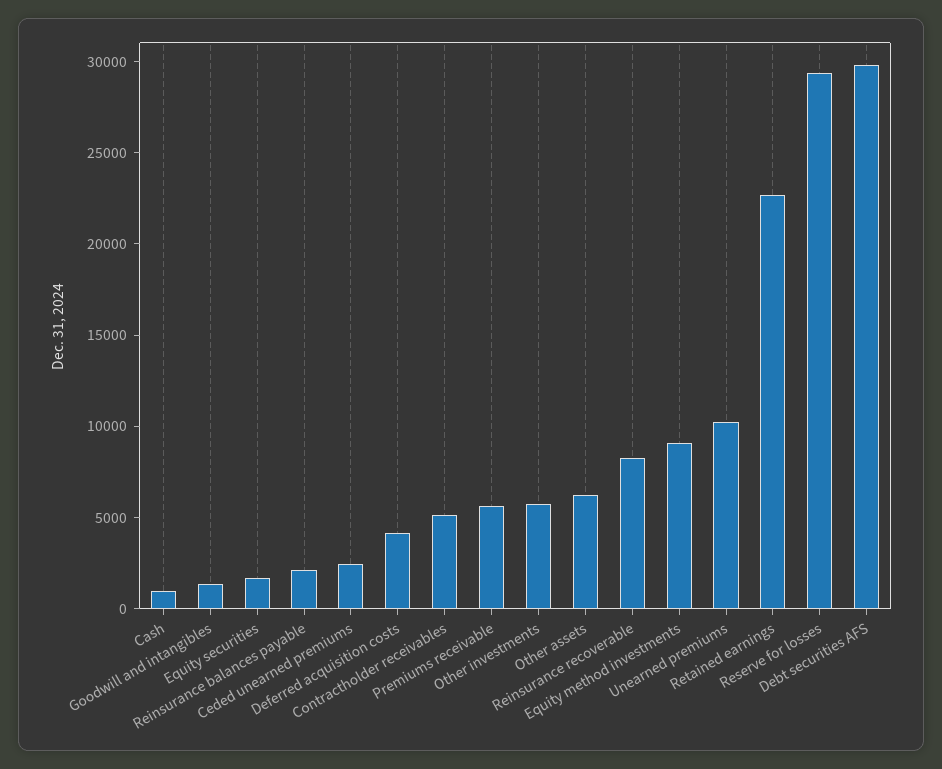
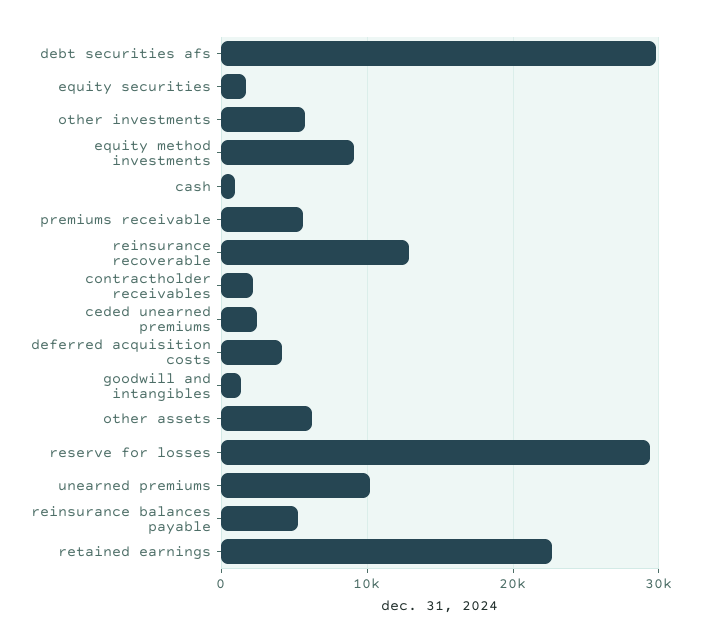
  {
    "Cash": 1000,
    "Goodwill and intangibles": 1000,
    "Equity securities": 2000,
-   "Reinsurance balances payable": 2000,
+   "Reinsurance balances payable": 5000,
    "Ceded unearned premiums": 2000,
    "Deferred acquisition costs": 4000,
-   "Contractholder receivables": 5000,
+   "Contractholder receivables": 2000,
    "Premiums receivable": 6000,
    "Other investments": 6000,
    "Other assets": 6000,
-   "Reinsurance recoverable": 8000,
+   "Reinsurance recoverable": 13000,
    "Equity method investments": 9000,
    "Unearned premiums": 10000,
    "Retained earnings": 23000,
    "Reserve for losses": 29000,
    "Debt securities AFS": 30000
  }

